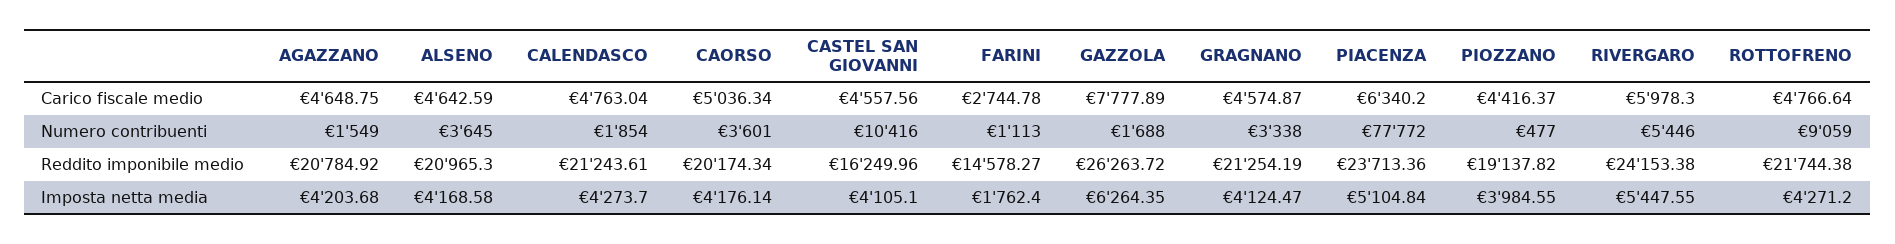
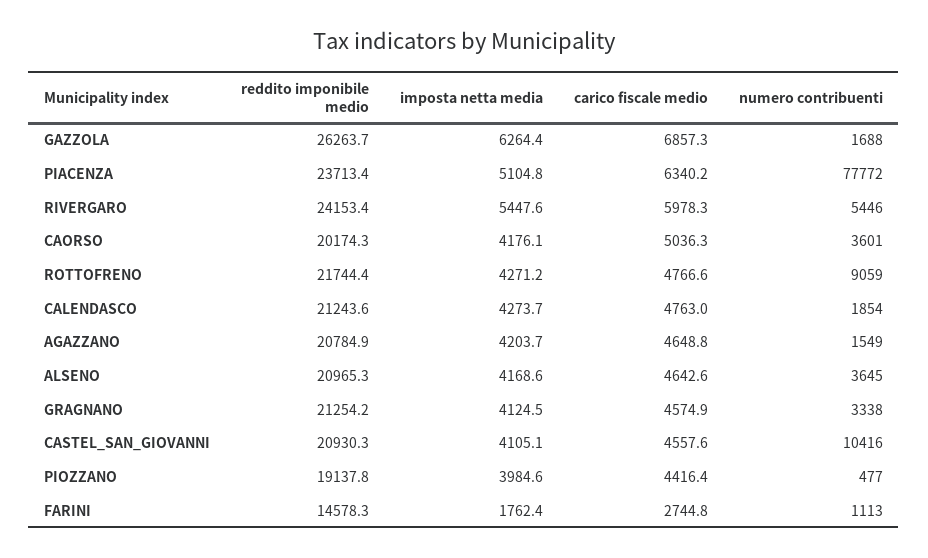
  {
    "AGAZZANO": {
      "Carico fiscale medio": 4648.75,
      "Numero contribuenti": 1549,
      "Reddito imponibile medio": 20784.92,
      "Imposta netta media": 4203.68
    },
    "ALSENO": {
      "Carico fiscale medio": 4642.59,
      "Numero contribuenti": 3645,
      "Reddito imponibile medio": 20965.3,
      "Imposta netta media": 4168.58
    },
    "CALENDASCO": {
      "Carico fiscale medio": 4763.04,
      "Numero contribuenti": 1854,
      "Reddito imponibile medio": 21243.61,
      "Imposta netta media": 4273.7
    },
    "CAORSO": {
      "Carico fiscale medio": 5036.34,
      "Numero contribuenti": 3601,
      "Reddito imponibile medio": 20174.34,
      "Imposta netta media": 4176.14
    },
    "CASTEL SAN GIOVANNI": {
      "Carico fiscale medio": 4557.56,
      "Numero contribuenti": 10416,
-     "Reddito imponibile medio": 16249.96,
+     "Reddito imponibile medio": 20930.3,
      "Imposta netta media": 4105.1
    },
    "FARINI": {
      "Carico fiscale medio": 2744.78,
      "Numero contribuenti": 1113,
      "Reddito imponibile medio": 14578.27,
      "Imposta netta media": 1762.4
    },
    "GAZZOLA": {
-     "Carico fiscale medio": 7777.89,
+     "Carico fiscale medio": 6857.3,
      "Numero contribuenti": 1688,
      "Reddito imponibile medio": 26263.72,
      "Imposta netta media": 6264.35
    },
    "GRAGNANO": {
      "Carico fiscale medio": 4574.87,
      "Numero contribuenti": 3338,
      "Reddito imponibile medio": 21254.19,
      "Imposta netta media": 4124.47
    },
    "PIACENZA": {
      "Carico fiscale medio": 6340.2,
      "Numero contribuenti": 77772,
      "Reddito imponibile medio": 23713.36,
      "Imposta netta media": 5104.84
    },
    "PIOZZANO": {
      "Carico fiscale medio": 4416.37,
      "Numero contribuenti": 477,
      "Reddito imponibile medio": 19137.82,
      "Imposta netta media": 3984.55
    },
    "RIVERGARO": {
      "Carico fiscale medio": 5978.3,
      "Numero contribuenti": 5446,
      "Reddito imponibile medio": 24153.38,
      "Imposta netta media": 5447.55
    },
    "ROTTOFRENO": {
      "Carico fiscale medio": 4766.64,
      "Numero contribuenti": 9059,
      "Reddito imponibile medio": 21744.38,
      "Imposta netta media": 4271.2
    }
  }

